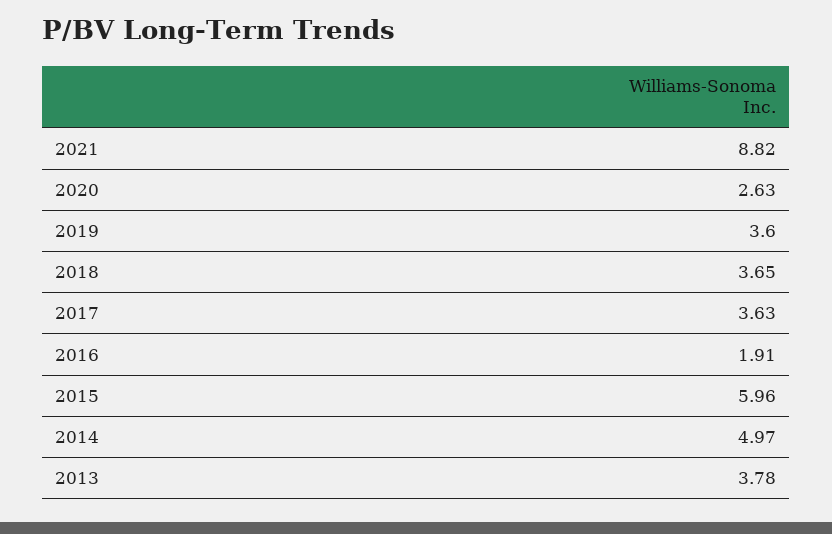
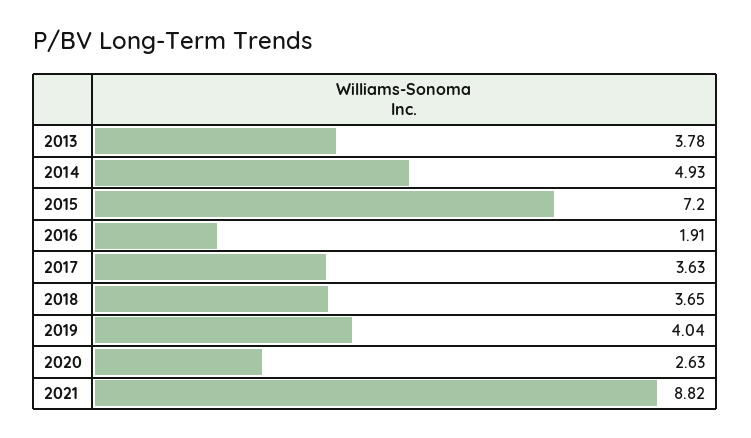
  {
    "2021": 8.82,
    "2020": 2.63,
-   "2019": 3.6,
+   "2019": 4.04,
    "2018": 3.65,
    "2017": 3.63,
    "2016": 1.91,
-   "2015": 5.96,
+   "2015": 7.2,
-   "2014": 4.97,
+   "2014": 4.93,
    "2013": 3.78
  }

